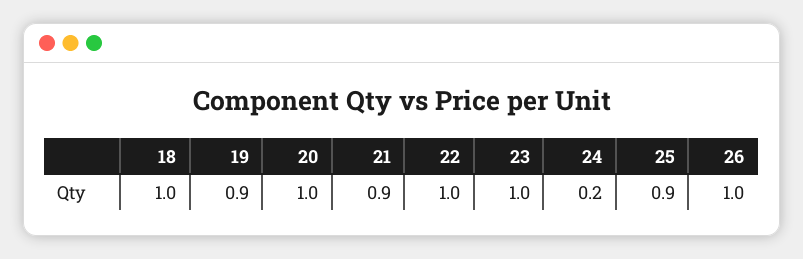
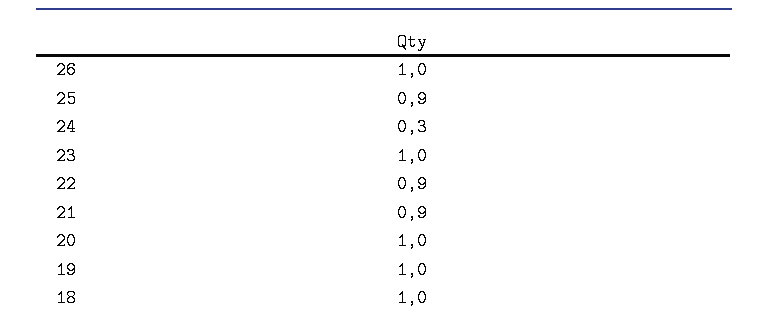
  {
    "18": 1,
-   "19": 0.9,
+   "19": 1,
    "20": 1,
    "21": 0.9,
-   "22": 1,
+   "22": 0.9,
    "23": 1,
-   "24": 0.2,
+   "24": 0.3,
    "25": 0.9,
    "26": 1
  }

